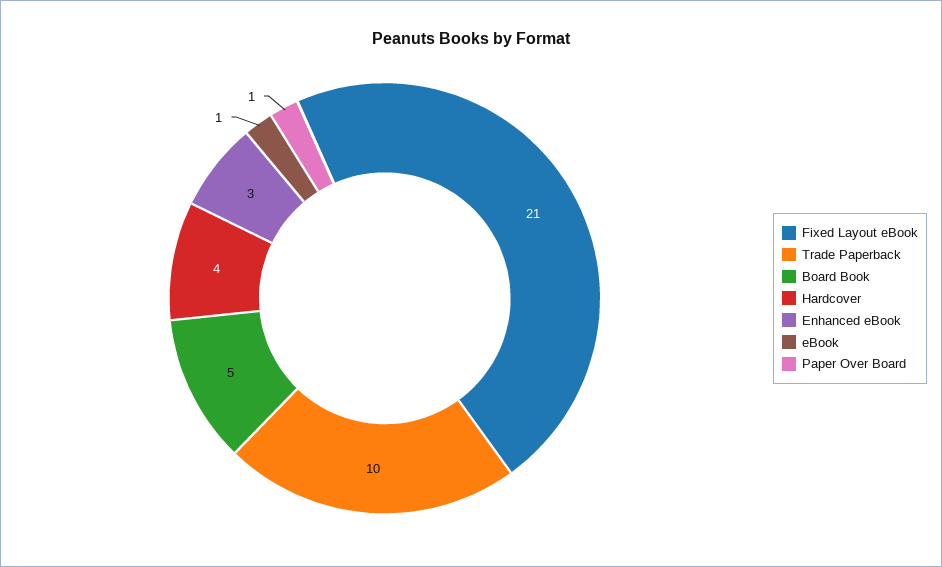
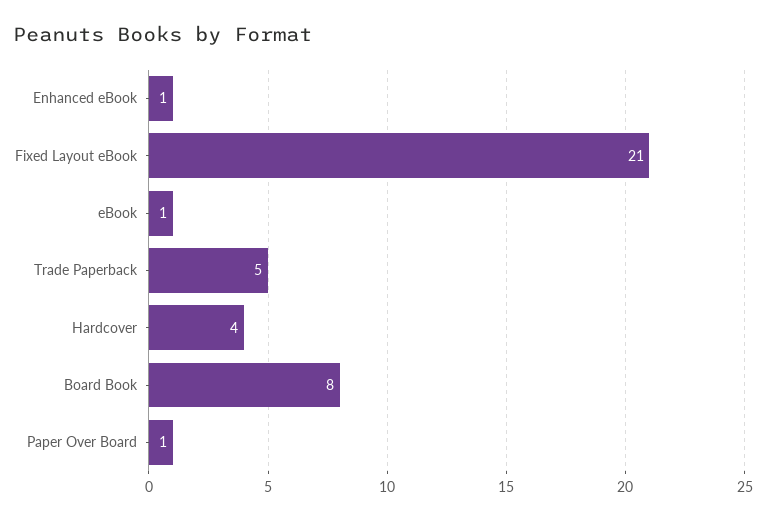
  {
    "Fixed Layout eBook": 21,
-   "Trade Paperback": 10,
+   "Trade Paperback": 5,
-   "Board Book": 5,
+   "Board Book": 8,
    "Hardcover": 4,
-   "Enhanced eBook": 3,
+   "Enhanced eBook": 1,
    "eBook": 1,
    "Paper Over Board": 1
  }

